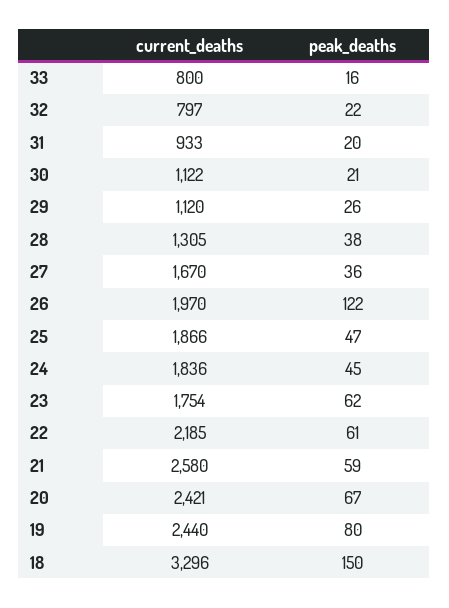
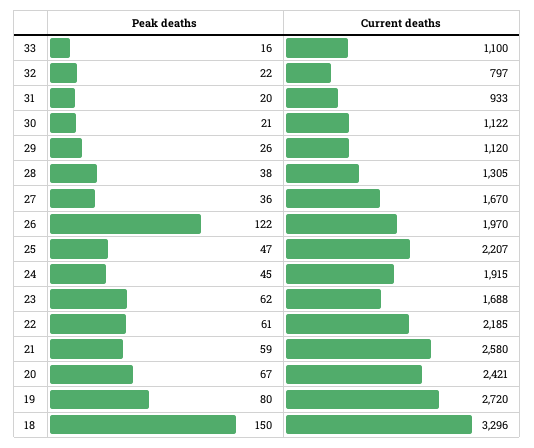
  {
    "current_deaths": {
-     "33": 800,
+     "33": 1100,
      "32": 797,
      "31": 933,
      "30": 1122,
      "29": 1120,
      "28": 1305,
      "27": 1670,
      "26": 1970,
-     "25": 1866,
+     "25": 2207,
-     "24": 1836,
+     "24": 1915,
-     "23": 1754,
+     "23": 1688,
      "22": 2185,
      "21": 2580,
      "20": 2421,
-     "19": 2440,
+     "19": 2720,
      "18": 3296
    },
    "peak_deaths": {
      "33": 16,
      "32": 22,
      "31": 20,
      "30": 21,
      "29": 26,
      "28": 38,
      "27": 36,
      "26": 122,
      "25": 47,
      "24": 45,
      "23": 62,
      "22": 61,
      "21": 59,
      "20": 67,
      "19": 80,
      "18": 150
    }
  }

